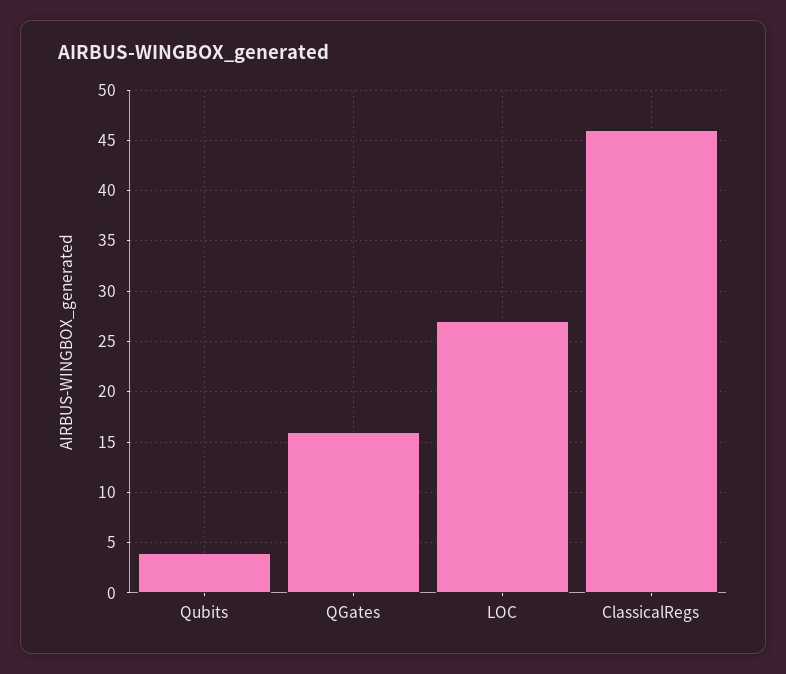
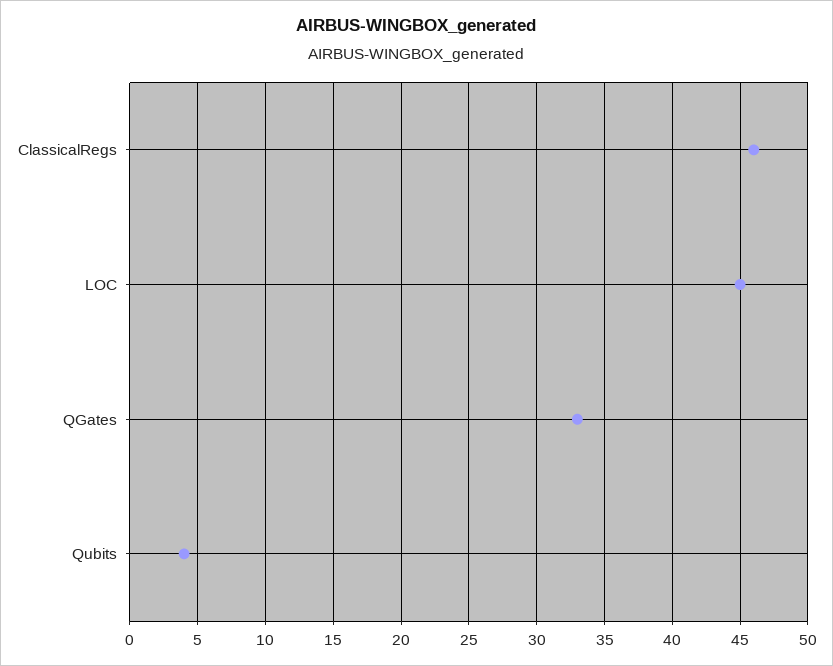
  {
    "Qubits": 4,
-   "QGates": 16,
+   "QGates": 33,
-   "LOC": 27,
+   "LOC": 45,
    "ClassicalRegs": 46
  }

